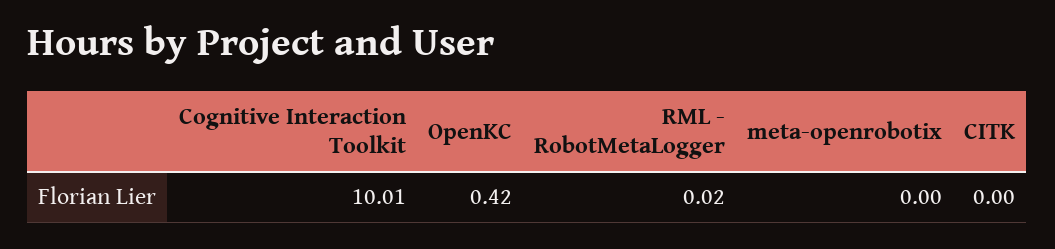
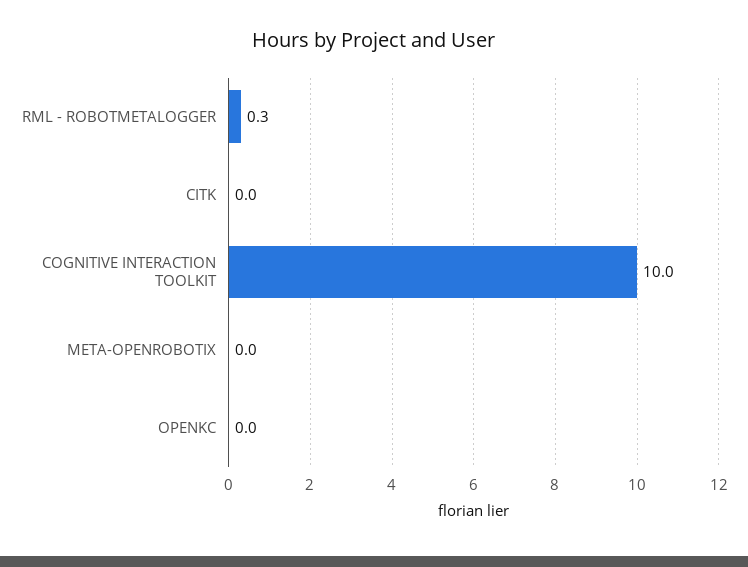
  {
    "Cognitive Interaction Toolkit": 10.01,
-   "OpenKC": 0.42,
+   "OpenKC": 0,
-   "RML - RobotMetaLogger": 0.02,
+   "RML - RobotMetaLogger": 0.3,
    "meta-openrobotix": 0,
    "CITK": 0
  }

